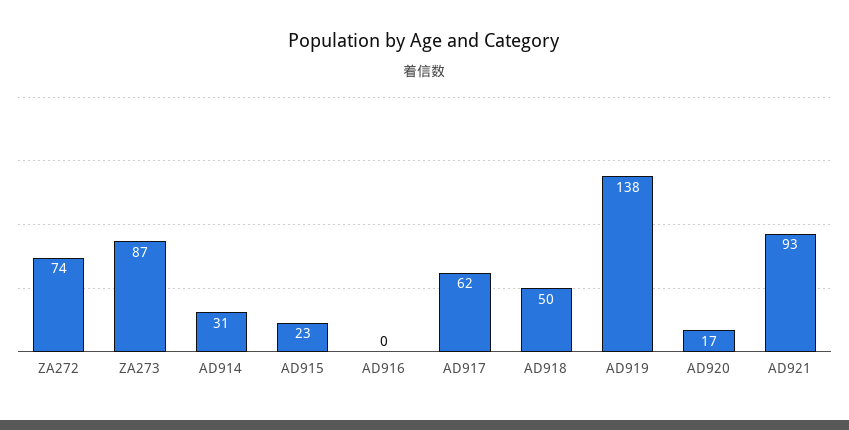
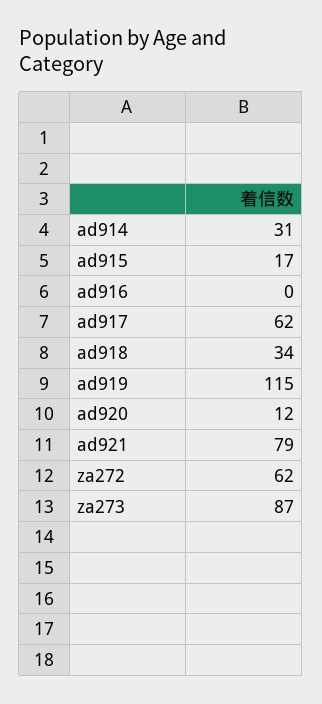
  {
-   "ZA272": 74,
+   "ZA272": 62,
    "ZA273": 87,
    "AD914": 31,
-   "AD915": 23,
+   "AD915": 17,
    "AD916": 0,
    "AD917": 62,
-   "AD918": 50,
+   "AD918": 34,
-   "AD919": 138,
+   "AD919": 115,
-   "AD920": 17,
+   "AD920": 12,
-   "AD921": 93
+   "AD921": 79
  }

